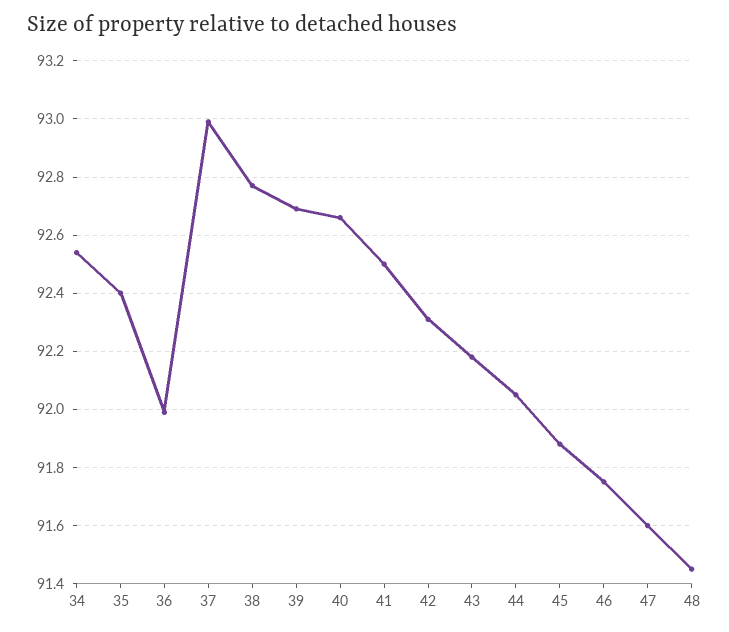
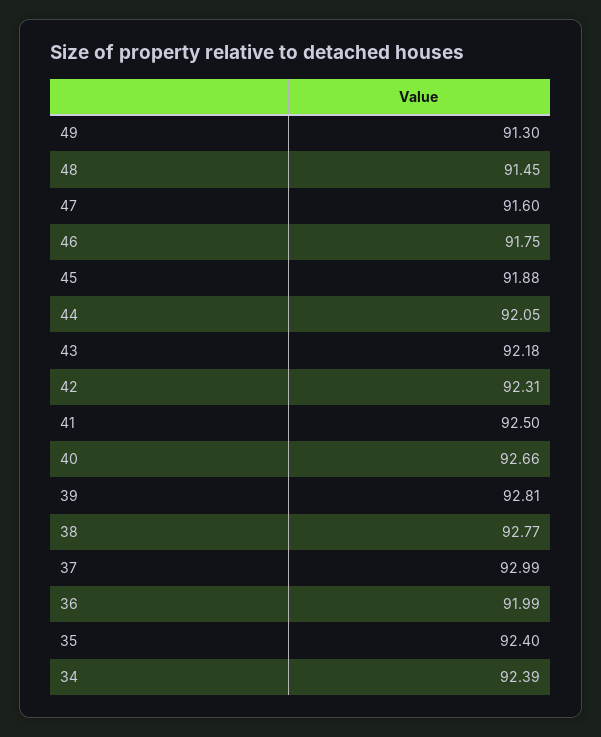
  {
-   "34": 92.55,
+   "34": 92.39,
    "35": 92.4,
    "36": 91.99,
    "37": 92.99,
    "38": 92.77,
-   "39": 92.7,
+   "39": 92.81,
    "40": 92.66,
    "41": 92.5,
    "42": 92.31,
    "43": 92.18,
    "44": 92.05,
    "45": 91.88,
    "46": 91.75,
    "47": 91.6,
-   "48": 91.45
+   "48": 91.45,
+   "49": 91.3
  }

